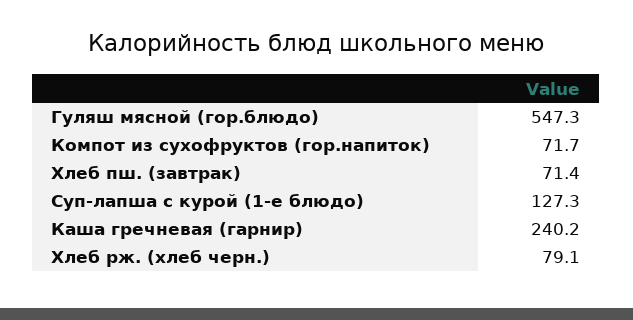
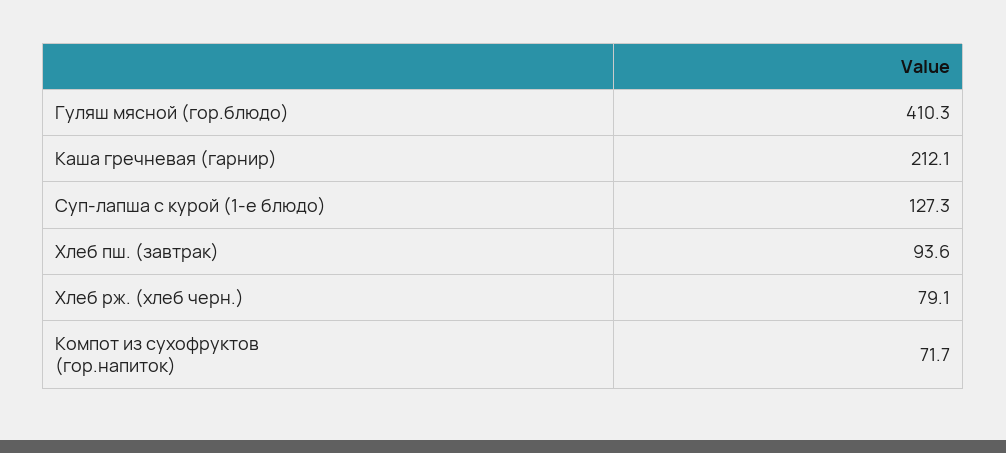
  {
-   "Гуляш мясной (гор.блюдо)": 547.3,
+   "Гуляш мясной (гор.блюдо)": 410.3,
    "Компот из сухофруктов (гор.напиток)": 71.7,
-   "Хлеб пш. (завтрак)": 71.4,
+   "Хлеб пш. (завтрак)": 93.6,
    "Суп-лапша с курой (1-е блюдо)": 127.3,
-   "Каша гречневая (гарнир)": 240.2,
+   "Каша гречневая (гарнир)": 212.1,
    "Хлеб рж. (хлеб черн.)": 79.1
  }

